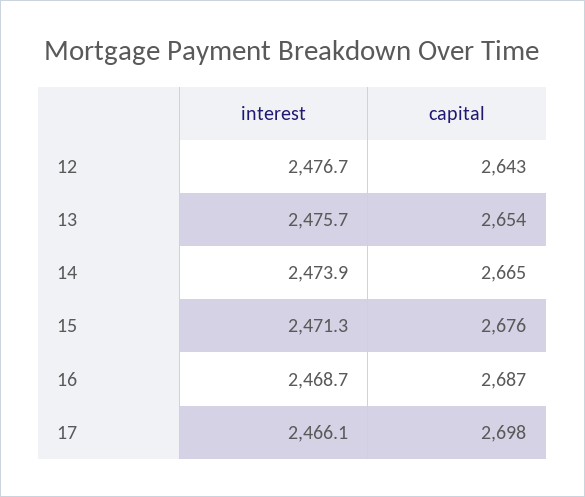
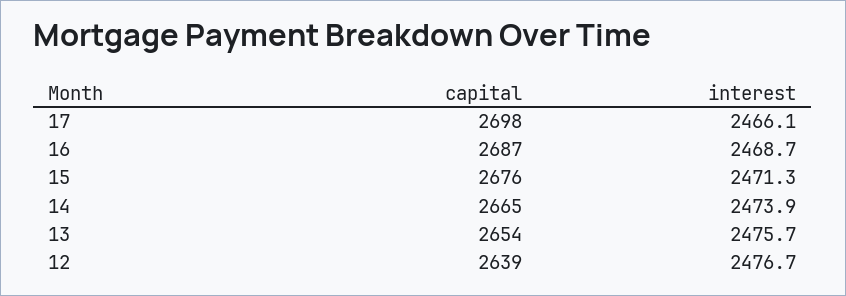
  {
    "interest": {
      "12": 2476.7,
      "13": 2475.7,
      "14": 2473.9,
      "15": 2471.3,
      "16": 2468.7,
      "17": 2466.1
    },
    "capital": {
-     "12": 2643,
+     "12": 2639,
      "13": 2654,
      "14": 2665,
      "15": 2676,
      "16": 2687,
      "17": 2698
    }
  }

